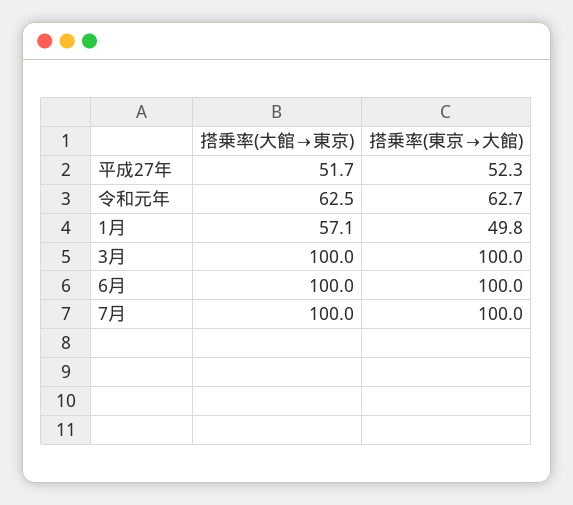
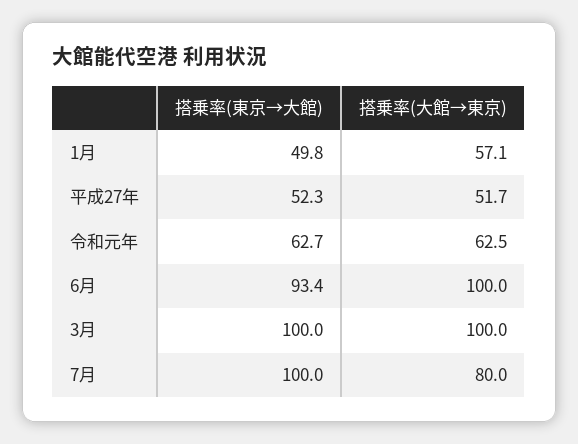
  {
    "搭乗率(大館→東京)": {
      "平成27年": 51.7,
      "令和元年": 62.5,
      "1月": 57.1,
      "3月": 100,
      "6月": 100,
-     "7月": 100
+     "7月": 80
    },
    "搭乗率(東京→大館)": {
      "平成27年": 52.3,
      "令和元年": 62.7,
      "1月": 49.8,
      "3月": 100,
-     "6月": 100,
+     "6月": 93.4,
      "7月": 100
    }
  }

